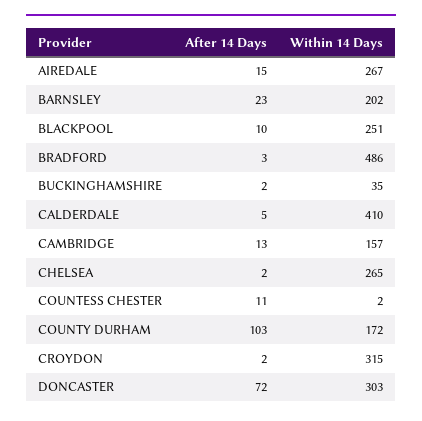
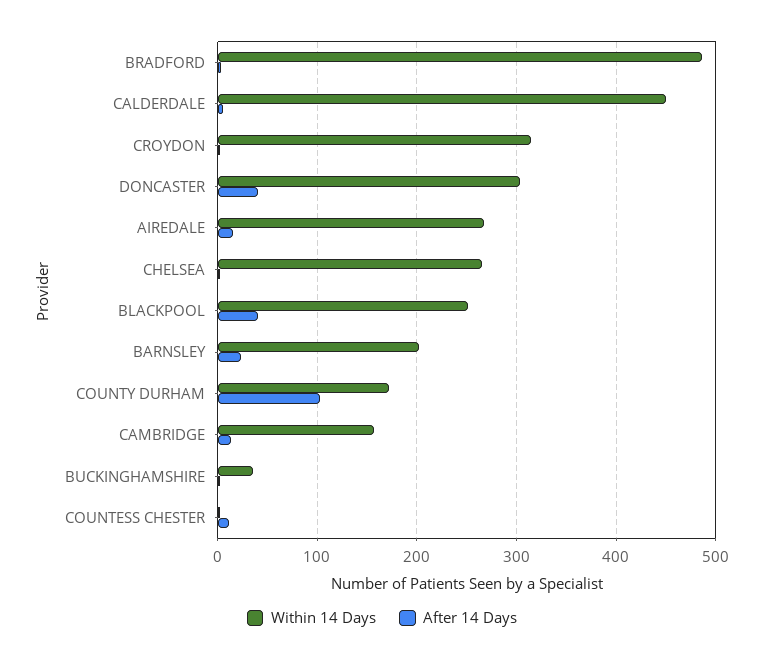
  {
    "After 14 Days": {
      "AIREDALE": 15,
      "BARNSLEY": 23,
-     "BLACKPOOL": 10,
+     "BLACKPOOL": 40,
      "BRADFORD": 3,
      "BUCKINGHAMSHIRE": 2,
      "CALDERDALE": 5,
      "CAMBRIDGE": 13,
      "CHELSEA": 2,
      "COUNTESS CHESTER": 11,
      "COUNTY DURHAM": 103,
      "CROYDON": 2,
-     "DONCASTER": 72
+     "DONCASTER": 40
    },
    "Within 14 Days": {
      "AIREDALE": 267,
      "BARNSLEY": 202,
      "BLACKPOOL": 251,
      "BRADFORD": 486,
      "BUCKINGHAMSHIRE": 35,
-     "CALDERDALE": 410,
+     "CALDERDALE": 450,
      "CAMBRIDGE": 157,
      "CHELSEA": 265,
      "COUNTESS CHESTER": 2,
      "COUNTY DURHAM": 172,
      "CROYDON": 315,
      "DONCASTER": 303
    }
  }

